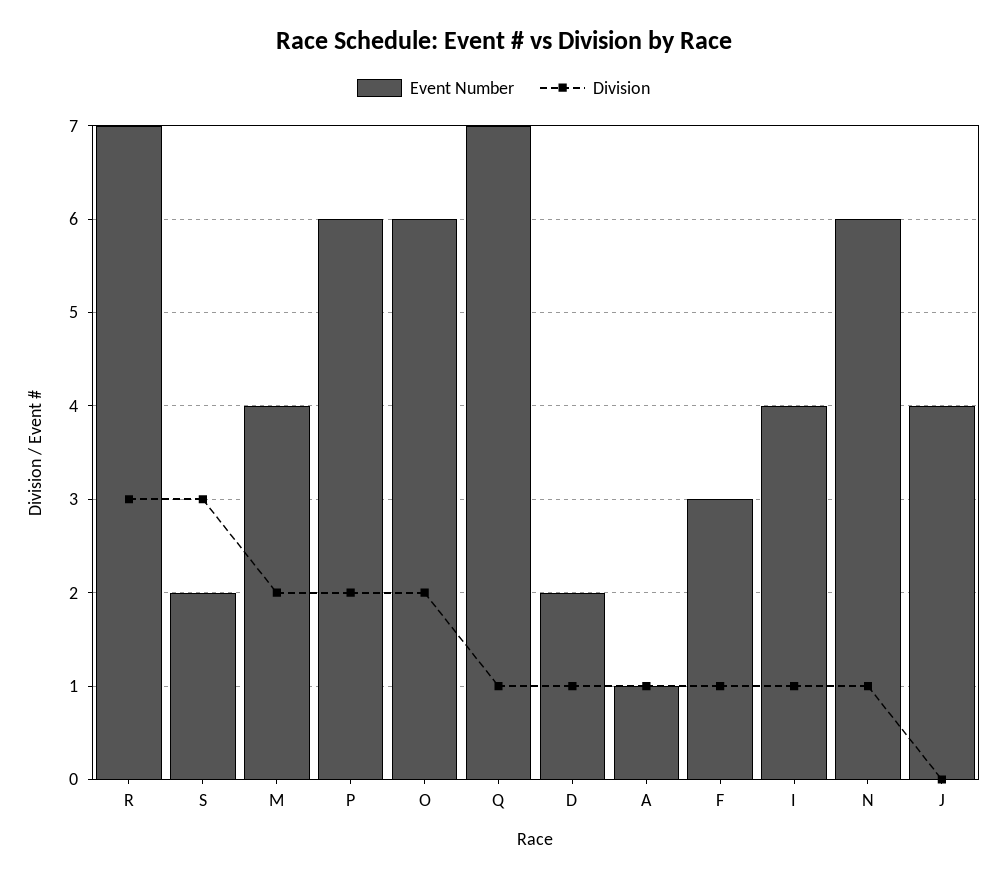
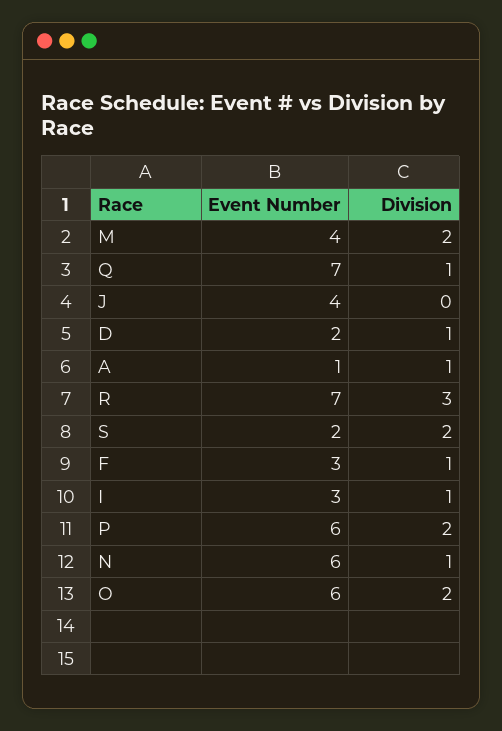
  {
    "Event Number": {
      "R": 7,
      "S": 2,
      "M": 4,
      "P": 6,
      "O": 6,
      "Q": 7,
      "D": 2,
      "A": 1,
      "F": 3,
-     "I": 4,
+     "I": 3,
      "N": 6,
      "J": 4
    },
    "Division": {
      "R": 3,
-     "S": 3,
+     "S": 2,
      "M": 2,
      "P": 2,
      "O": 2,
      "Q": 1,
      "D": 1,
      "A": 1,
      "F": 1,
      "I": 1,
      "N": 1,
      "J": 0
    }
  }

